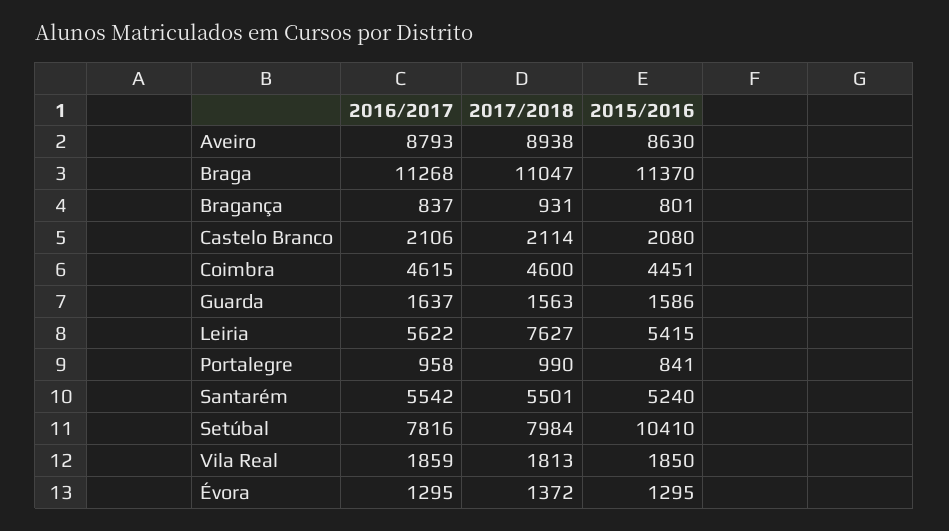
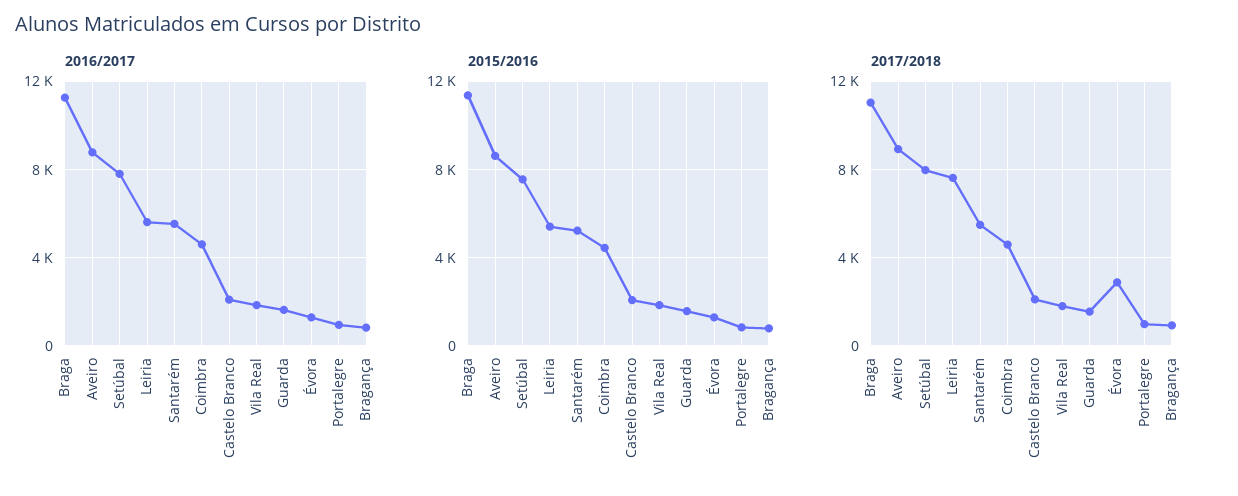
  {
    "2016/2017": {
      "Aveiro": 8793,
      "Braga": 11268,
      "Bragança": 837,
      "Castelo Branco": 2106,
      "Coimbra": 4615,
      "Guarda": 1637,
      "Leiria": 5622,
      "Portalegre": 958,
      "Santarém": 5542,
      "Setúbal": 7816,
      "Vila Real": 1859,
      "Évora": 1295
    },
    "2017/2018": {
      "Aveiro": 8938,
      "Braga": 11047,
      "Bragança": 931,
      "Castelo Branco": 2114,
      "Coimbra": 4600,
      "Guarda": 1563,
      "Leiria": 7627,
      "Portalegre": 990,
      "Santarém": 5501,
      "Setúbal": 7984,
      "Vila Real": 1813,
-     "Évora": 1372
+     "Évora": 3000
    },
    "2015/2016": {
      "Aveiro": 8630,
      "Braga": 11370,
      "Bragança": 801,
      "Castelo Branco": 2080,
      "Coimbra": 4451,
      "Guarda": 1586,
      "Leiria": 5415,
      "Portalegre": 841,
      "Santarém": 5240,
-     "Setúbal": 10410,
+     "Setúbal": 7500,
      "Vila Real": 1850,
      "Évora": 1295
    }
  }

